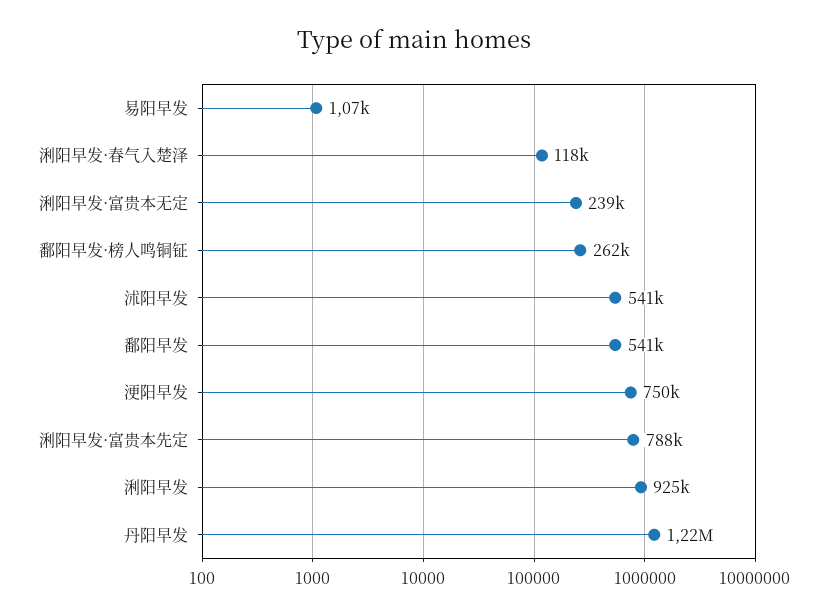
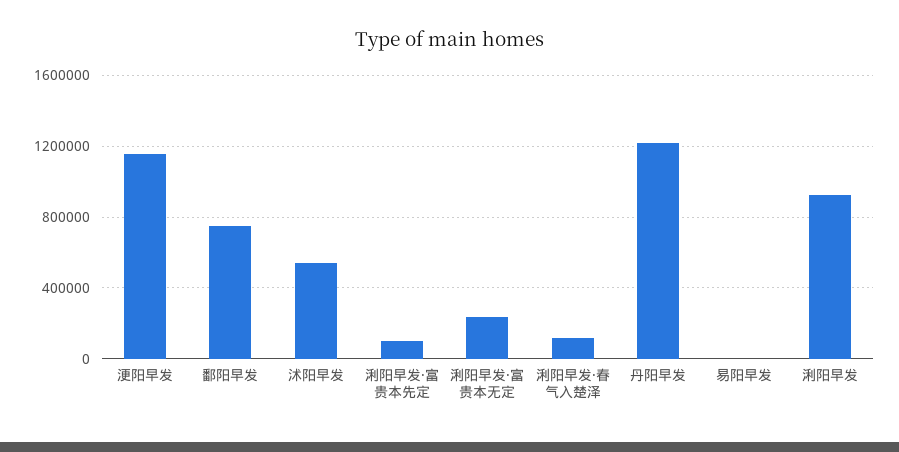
  {
    "易阳早发": 1070,
    "浰阳早发·春气入楚泽": 118000,
    "浰阳早发·富贵本无定": 239000,
-   "鄱阳早发·榜人鸣铜钲": 262000,
    "沭阳早发": 541000,
-   "鄱阳早发": 541000,
+   "鄱阳早发": 750000,
-   "浭阳早发": 750000,
+   "浭阳早发": 1150000,
-   "浰阳早发·富贵本先定": 788000,
+   "浰阳早发·富贵本先定": 100000,
    "浰阳早发": 925000,
    "丹阳早发": 1220000
  }

